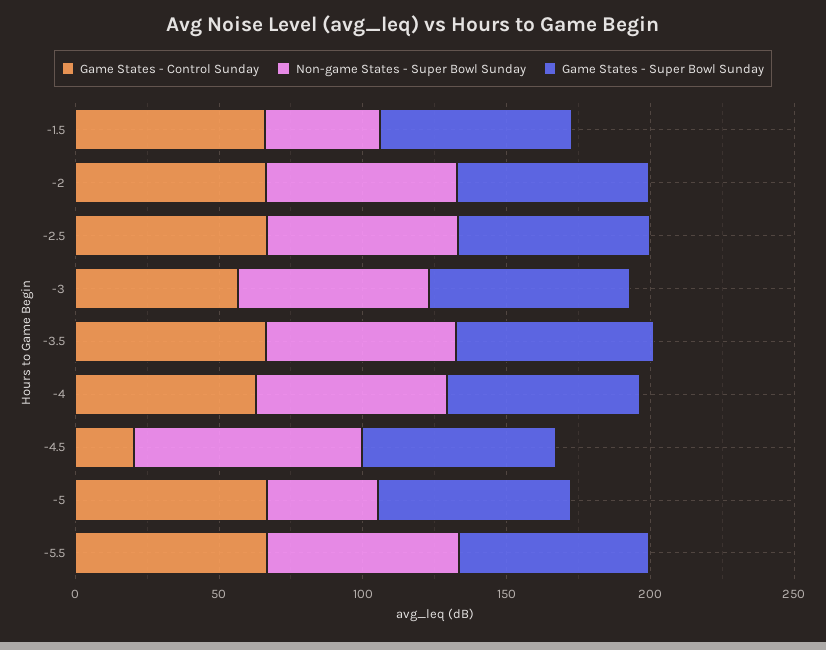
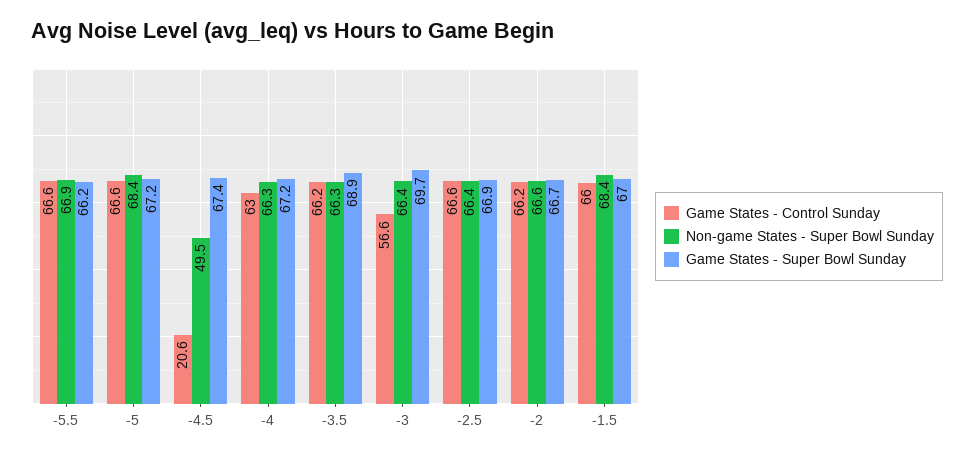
  {
    "Game States - Control Sunday": {
      "-1.5": 66,
      "-2": 66.2,
      "-2.5": 66.6,
      "-3": 56.6,
      "-3.5": 66.2,
      "-4": 63,
      "-4.5": 20.6,
      "-5": 66.6,
      "-5.5": 66.6
    },
    "Non-game States - Super Bowl Sunday": {
-     "-1.5": 40,
+     "-1.5": 68.4,
      "-2": 66.6,
      "-2.5": 66.4,
      "-3": 66.4,
      "-3.5": 66.3,
      "-4": 66.3,
-     "-4.5": 80,
+     "-4.5": 49.5,
-     "-5": 40,
+     "-5": 68.4,
      "-5.5": 66.9
    },
    "Game States - Super Bowl Sunday": {
      "-1.5": 67,
      "-2": 66.7,
      "-2.5": 66.9,
      "-3": 69.7,
      "-3.5": 68.9,
      "-4": 67.2,
      "-4.5": 67.4,
      "-5": 67.2,
      "-5.5": 66.2
    }
  }

